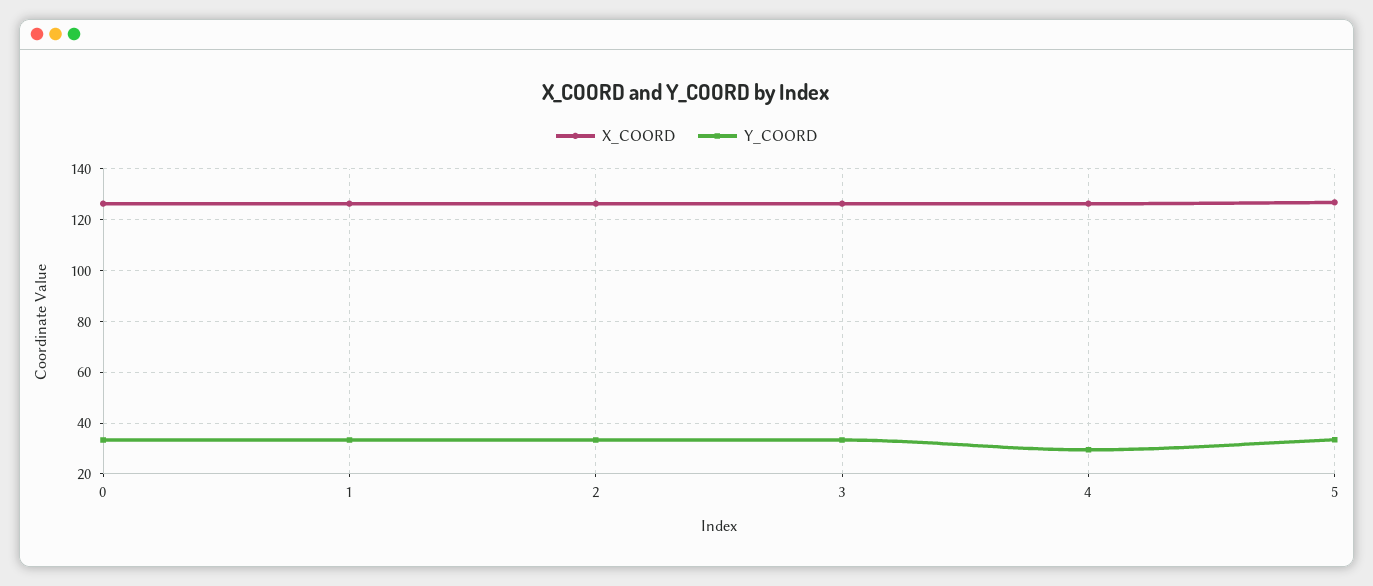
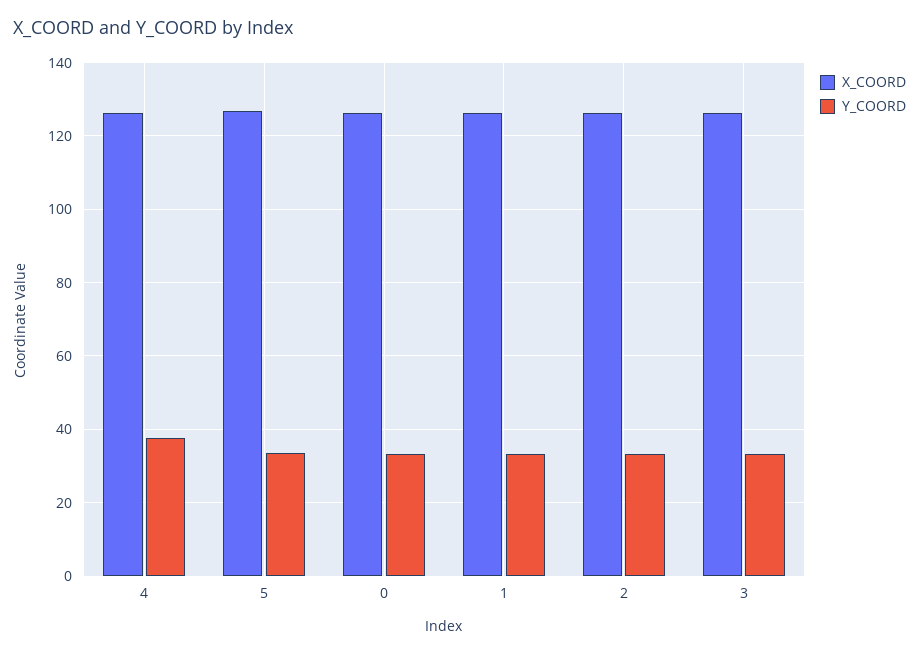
  {
    "X_COORD": {
      "0": 126,
      "1": 126,
      "2": 126,
      "3": 126,
      "4": 126,
      "5": 126
    },
    "Y_COORD": {
      "0": 34,
      "1": 34,
      "2": 34,
      "3": 34,
-     "4": 30,
+     "4": 38,
      "5": 34
    }
  }

